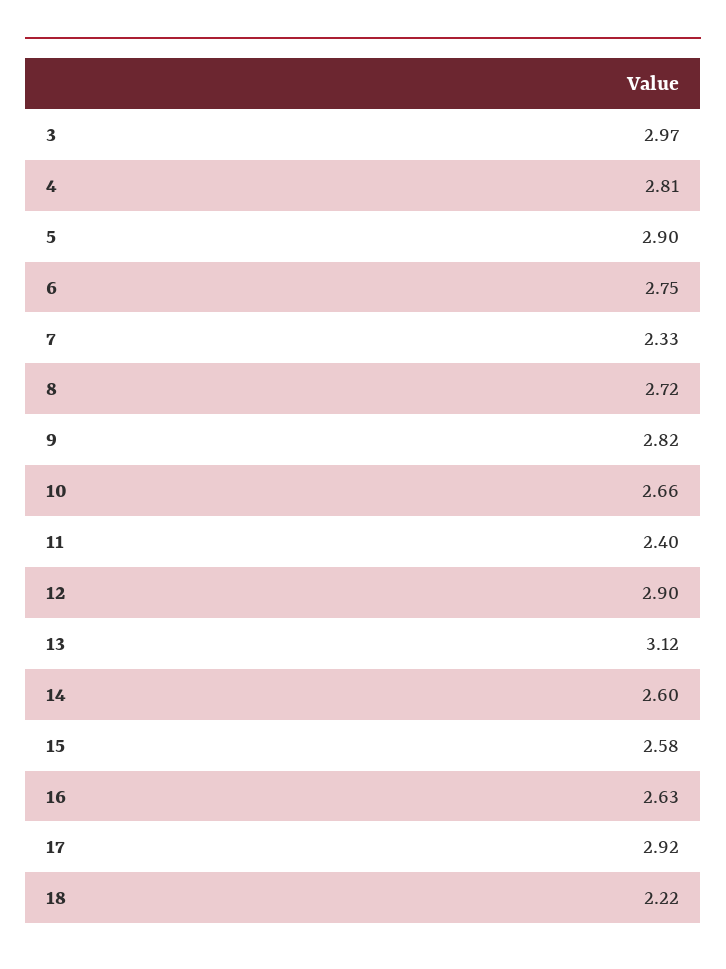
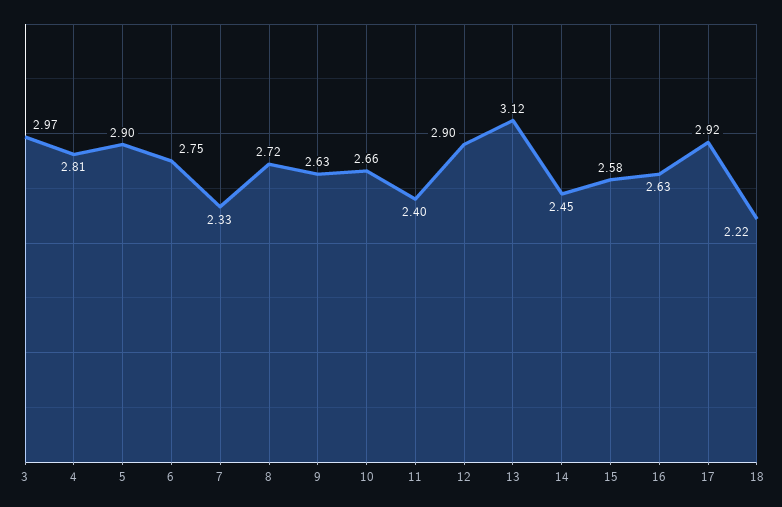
  {
    "3": 2.97,
    "4": 2.81,
    "5": 2.9,
    "6": 2.75,
    "7": 2.33,
    "8": 2.72,
-   "9": 2.82,
+   "9": 2.63,
    "10": 2.66,
    "11": 2.4,
    "12": 2.9,
    "13": 3.12,
-   "14": 2.6,
+   "14": 2.45,
    "15": 2.58,
    "16": 2.63,
    "17": 2.92,
    "18": 2.22
  }

